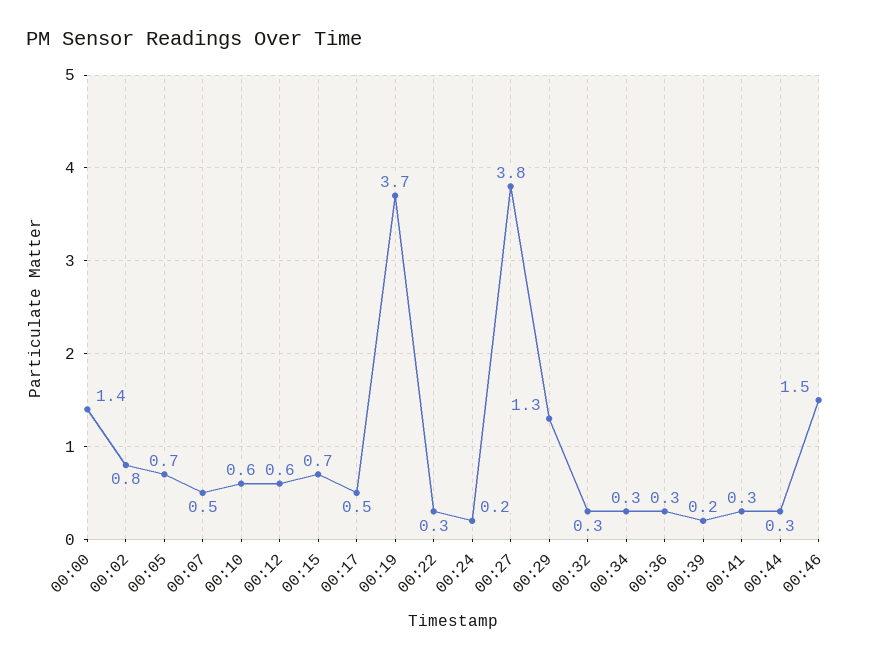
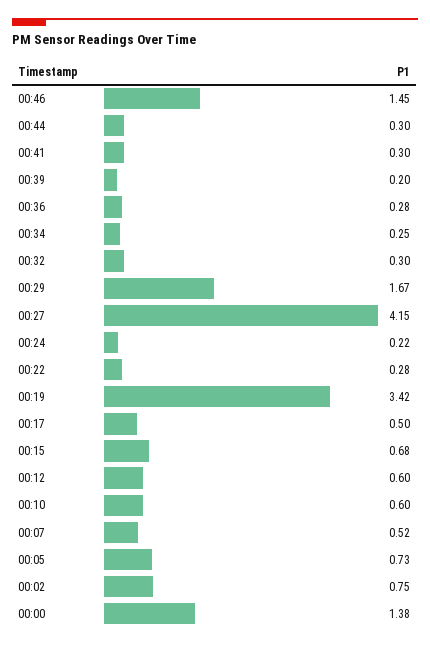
  {
    "00:00": 1.38,
    "00:02": 0.75,
    "00:05": 0.73,
    "00:07": 0.52,
    "00:10": 0.6,
    "00:12": 0.6,
    "00:15": 0.68,
    "00:17": 0.5,
-   "00:19": 3.7,
+   "00:19": 3.42,
    "00:22": 0.28,
    "00:24": 0.22,
-   "00:27": 3.8,
+   "00:27": 4.15,
-   "00:29": 1.3,
+   "00:29": 1.67,
    "00:32": 0.3,
    "00:34": 0.25,
    "00:36": 0.28,
    "00:39": 0.2,
    "00:41": 0.3,
    "00:44": 0.3,
    "00:46": 1.45
  }

